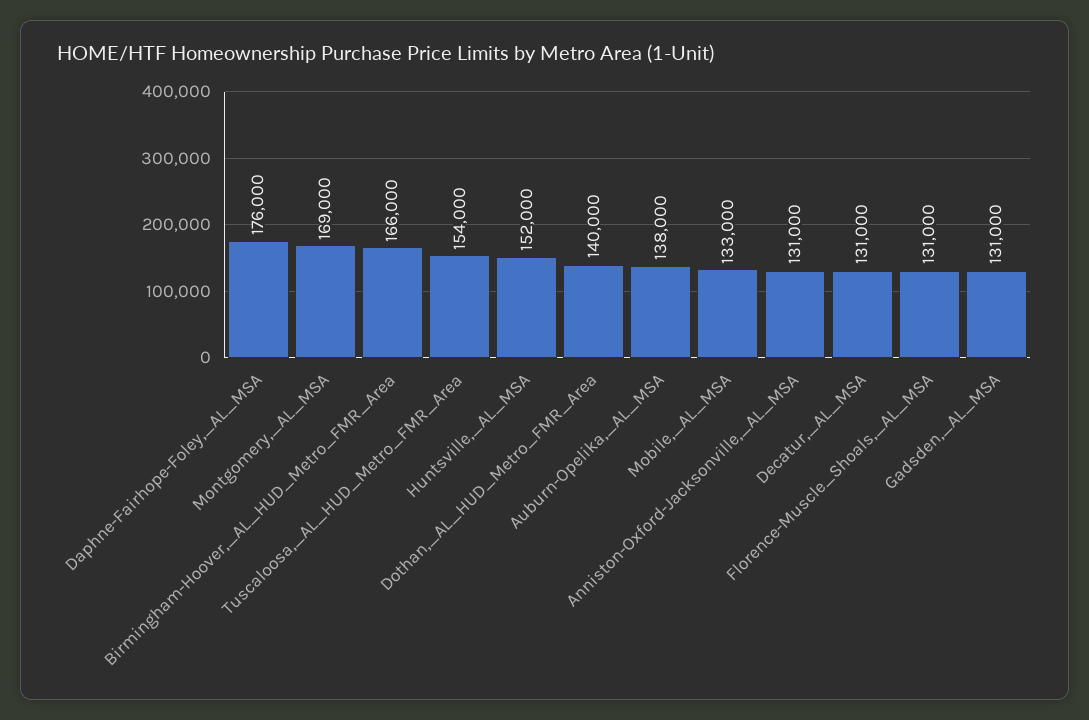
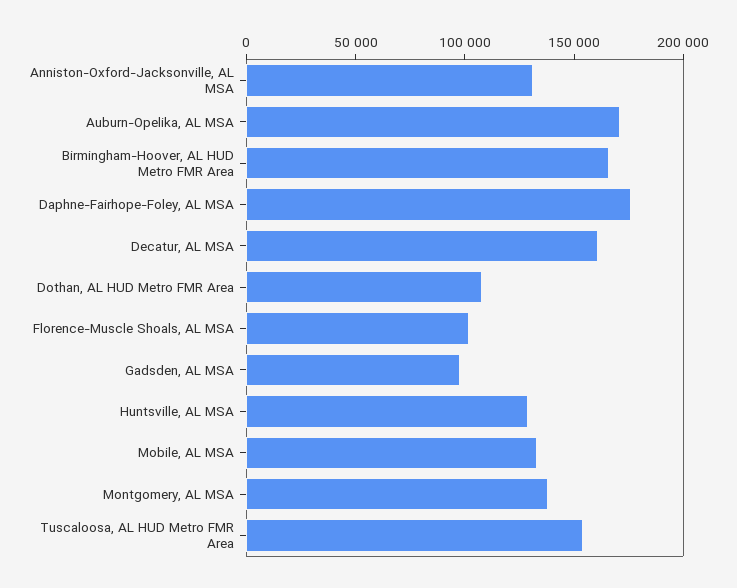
  {
    "Daphne-Fairhope-Foley,_AL_MSA": 176000,
-   "Montgomery,_AL_MSA": 169000,
+   "Montgomery,_AL_MSA": 140000,
    "Birmingham-Hoover,_AL_HUD_Metro_FMR_Area": 166000,
    "Tuscaloosa,_AL_HUD_Metro_FMR_Area": 154000,
-   "Huntsville,_AL_MSA": 152000,
+   "Huntsville,_AL_MSA": 130000,
-   "Dothan,_AL_HUD_Metro_FMR_Area": 140000,
+   "Dothan,_AL_HUD_Metro_FMR_Area": 110000,
-   "Auburn-Opelika,_AL_MSA": 138000,
+   "Auburn-Opelika,_AL_MSA": 170000,
    "Mobile,_AL_MSA": 133000,
    "Anniston-Oxford-Jacksonville,_AL_MSA": 131000,
-   "Decatur,_AL_MSA": 131000,
+   "Decatur,_AL_MSA": 160000,
-   "Florence-Muscle_Shoals,_AL_MSA": 131000,
+   "Florence-Muscle_Shoals,_AL_MSA": 100000,
-   "Gadsden,_AL_MSA": 131000
+   "Gadsden,_AL_MSA": 100000
  }

